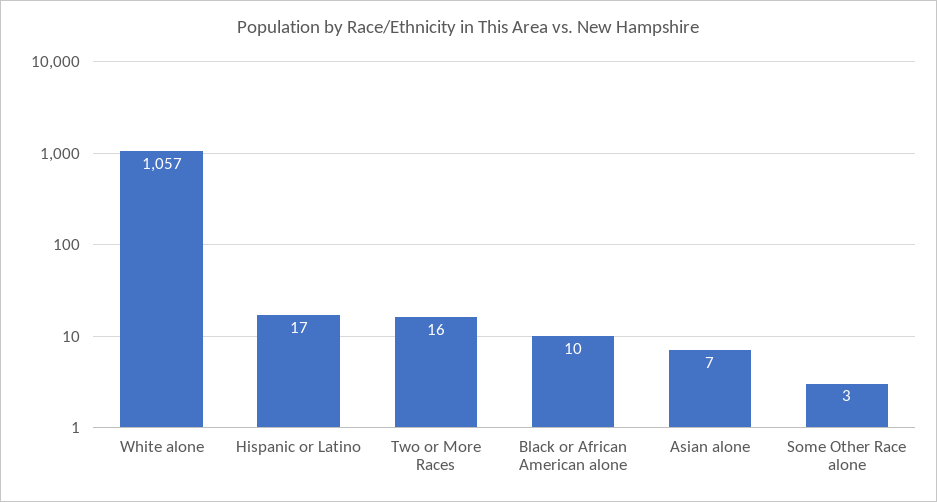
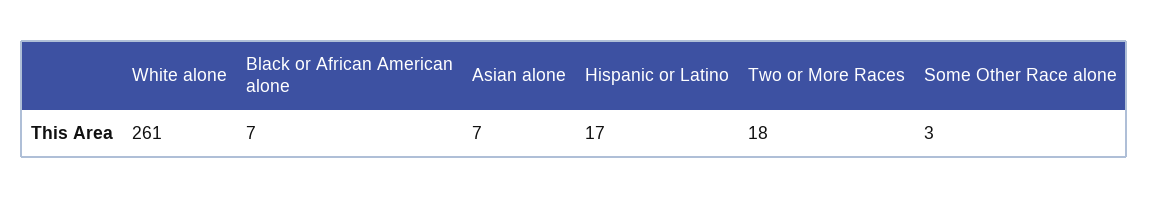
  {
-   "White alone": 1057,
+   "White alone": 261,
    "Hispanic or Latino": 17,
-   "Two or More Races": 16,
+   "Two or More Races": 18,
-   "Black or African American alone": 10,
+   "Black or African American alone": 7,
    "Asian alone": 7,
    "Some Other Race alone": 3
  }

